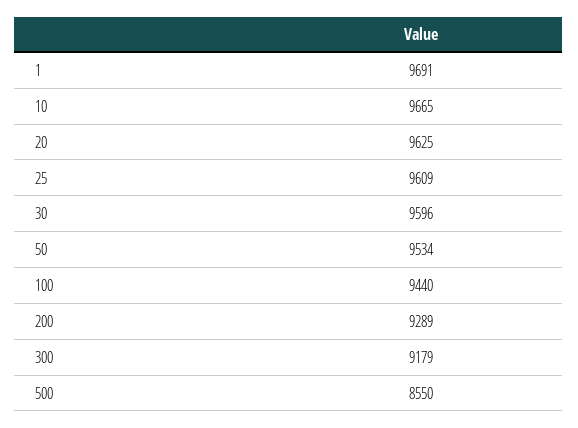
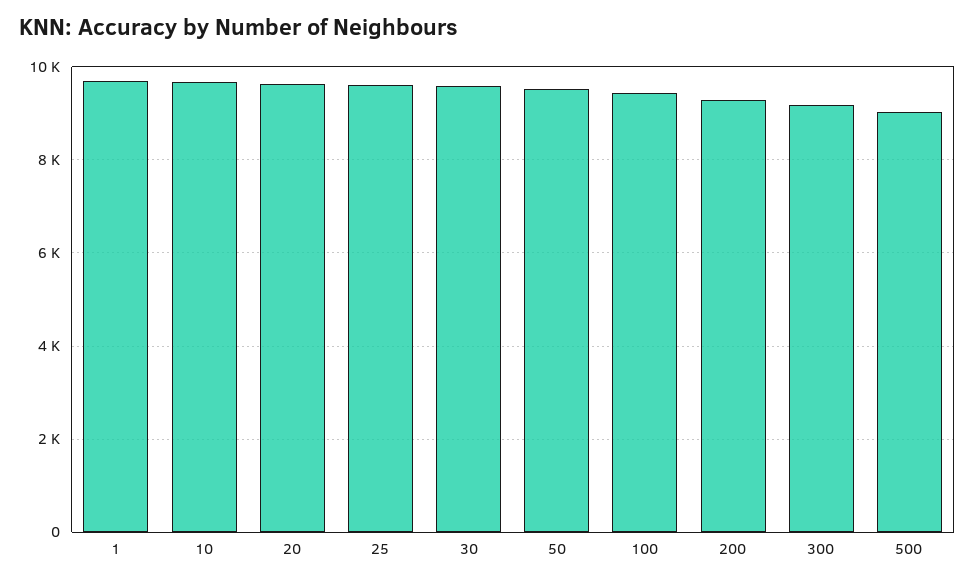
  {
    "1": 9691,
    "10": 9665,
    "20": 9625,
    "25": 9609,
    "30": 9596,
    "50": 9534,
    "100": 9440,
    "200": 9289,
    "300": 9179,
-   "500": 8550
+   "500": 9000
  }

